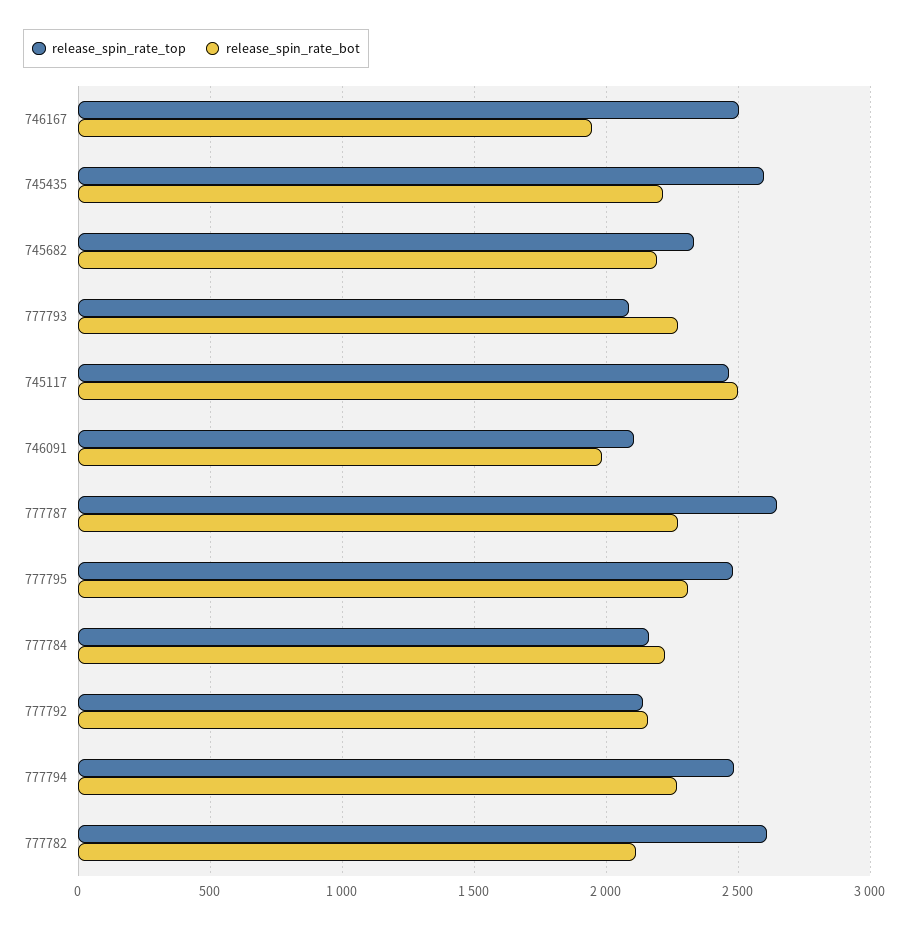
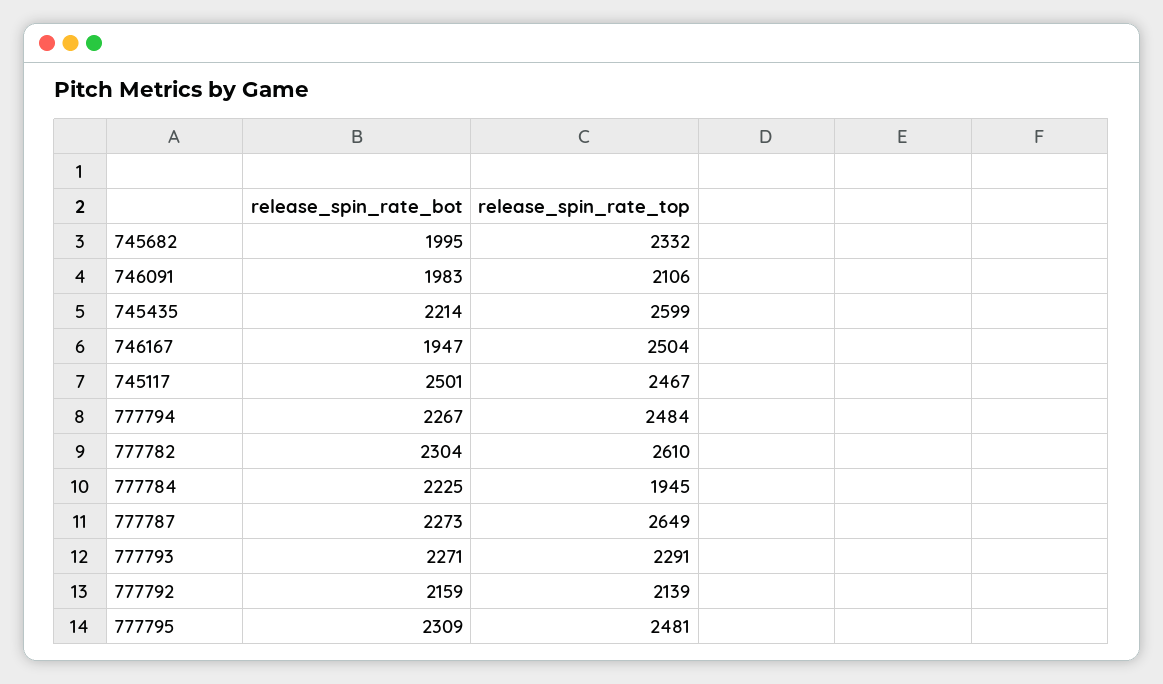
  {
    "release_spin_rate_top": {
      "746167": 2504,
      "745435": 2599,
      "745682": 2332,
-     "777793": 2100,
+     "777793": 2291,
      "745117": 2467,
      "746091": 2106,
      "777787": 2649,
      "777795": 2481,
-     "777784": 2150,
+     "777784": 1945,
      "777792": 2139,
      "777794": 2484,
      "777782": 2610
    },
    "release_spin_rate_bot": {
      "746167": 1947,
      "745435": 2214,
-     "745682": 2200,
+     "745682": 1995,
      "777793": 2271,
      "745117": 2501,
      "746091": 1983,
      "777787": 2273,
      "777795": 2309,
      "777784": 2225,
      "777792": 2159,
      "777794": 2267,
-     "777782": 2100
+     "777782": 2304
    }
  }

